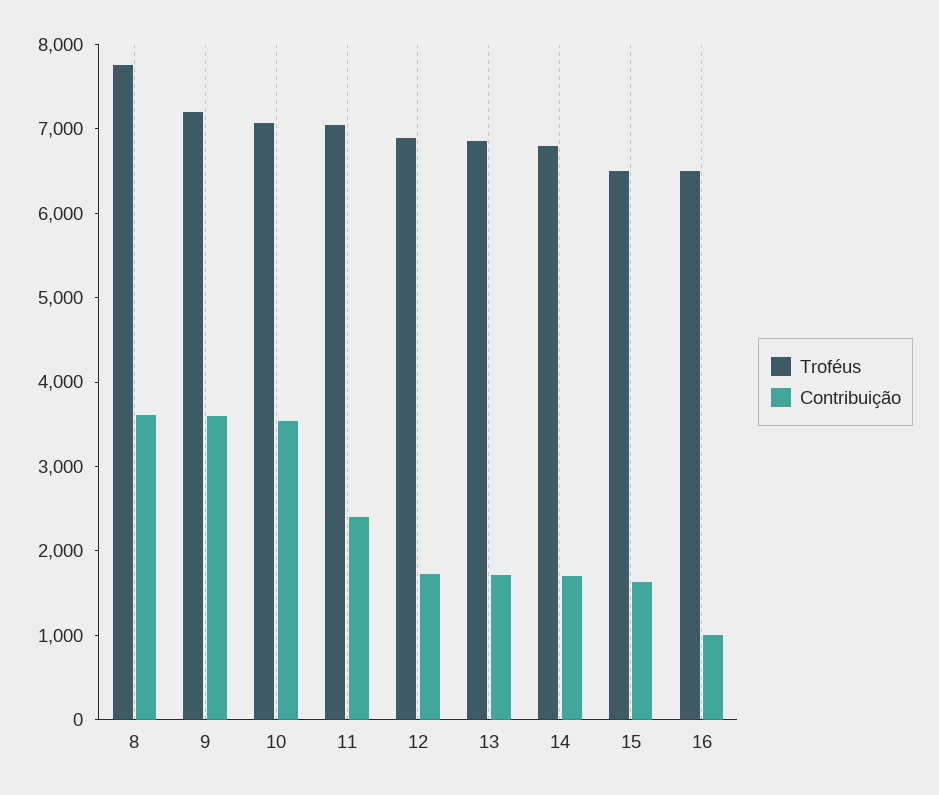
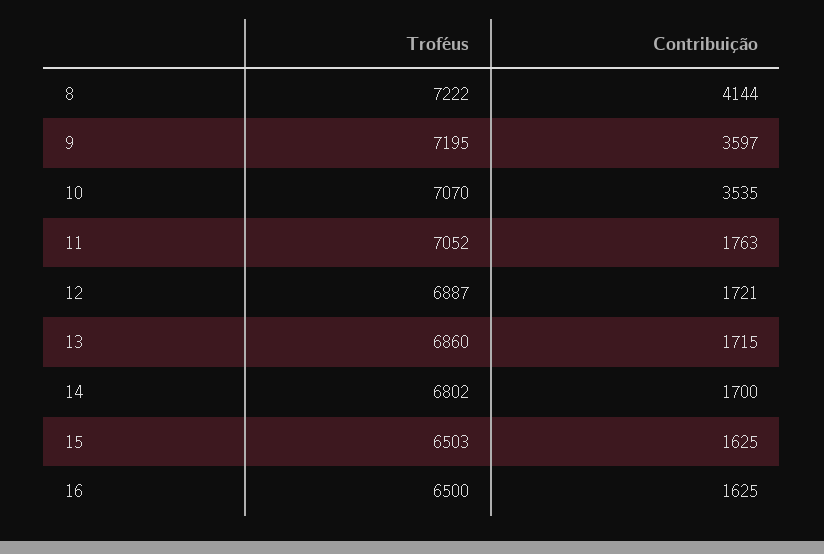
  {
    "Troféus": {
-     "8": 7800,
+     "8": 7222,
      "9": 7195,
      "10": 7070,
      "11": 7052,
      "12": 6887,
      "13": 6860,
      "14": 6802,
      "15": 6503,
      "16": 6500
    },
    "Contribuição": {
-     "8": 3600,
+     "8": 4144,
      "9": 3597,
      "10": 3535,
-     "11": 2400,
+     "11": 1763,
      "12": 1721,
      "13": 1715,
      "14": 1700,
      "15": 1625,
-     "16": 1000
+     "16": 1625
    }
  }

